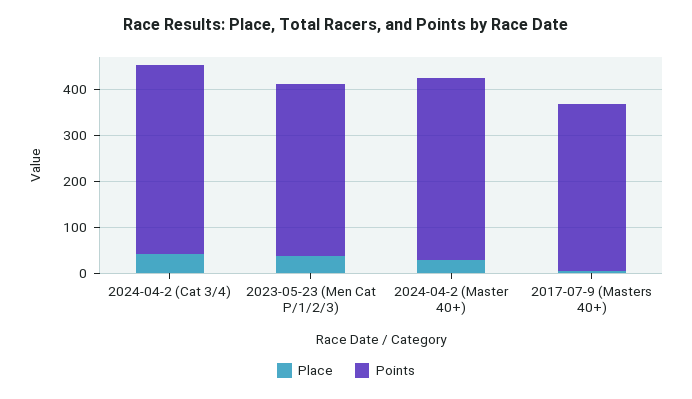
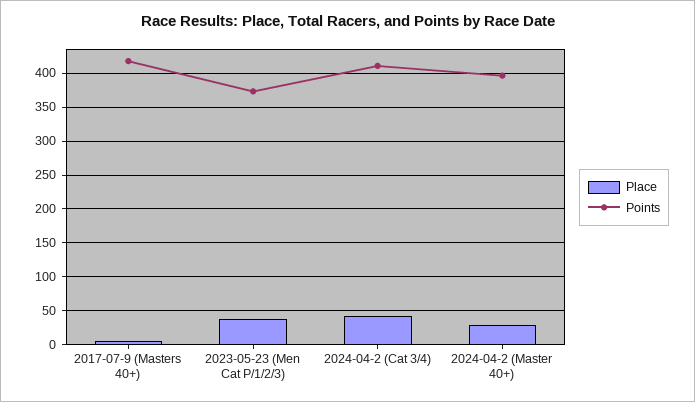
  {
    "Place": {
      "2024-04-2 (Cat 3/4)": 40,
      "2023-05-23 (Men Cat P/1/2/3)": 40,
      "2024-04-2 (Master 40+)": 30,
      "2017-07-9 (Masters 40+)": 10
    },
    "Points": {
      "2024-04-2 (Cat 3/4)": 410,
      "2023-05-23 (Men Cat P/1/2/3)": 370,
      "2024-04-2 (Master 40+)": 400,
-     "2017-07-9 (Masters 40+)": 360
+     "2017-07-9 (Masters 40+)": 420
    }
  }

